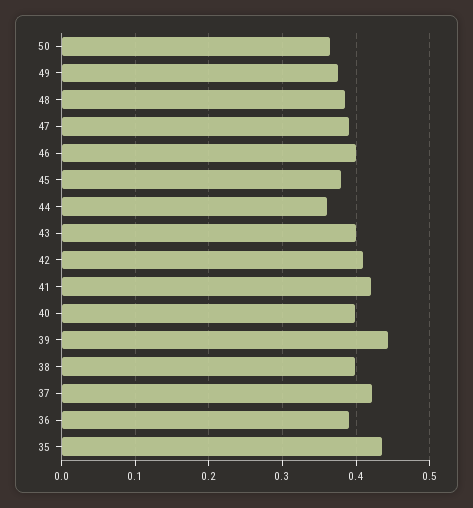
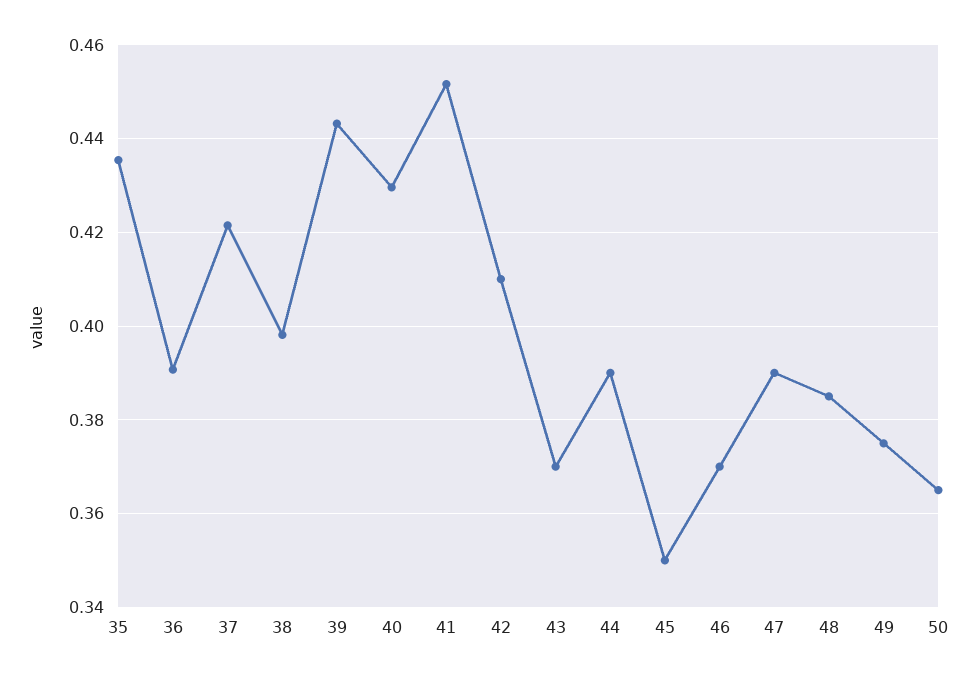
  {
    "50": 0.366,
    "49": 0.376,
    "48": 0.386,
    "47": 0.39,
-   "46": 0.4,
+   "46": 0.37,
-   "45": 0.38,
+   "45": 0.35,
-   "44": 0.36,
+   "44": 0.39,
-   "43": 0.4,
+   "43": 0.37,
    "42": 0.41,
-   "41": 0.42,
+   "41": 0.452,
-   "40": 0.4,
+   "40": 0.43,
    "39": 0.444,
    "38": 0.398,
    "37": 0.422,
    "36": 0.39,
    "35": 0.436
  }

